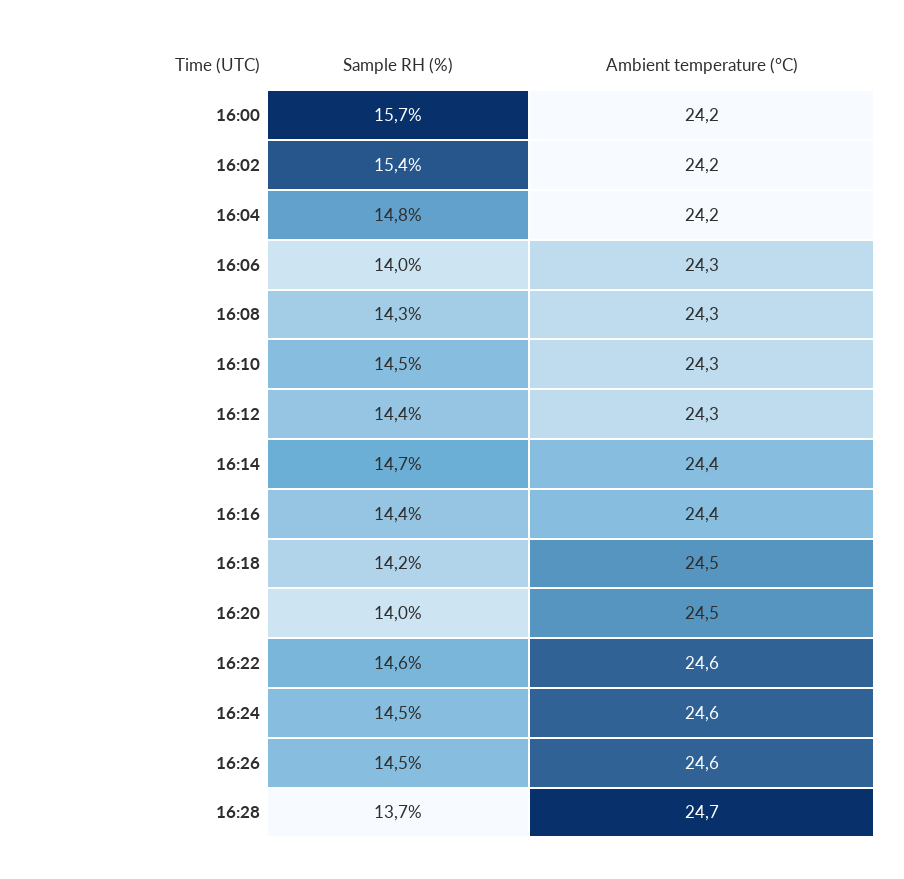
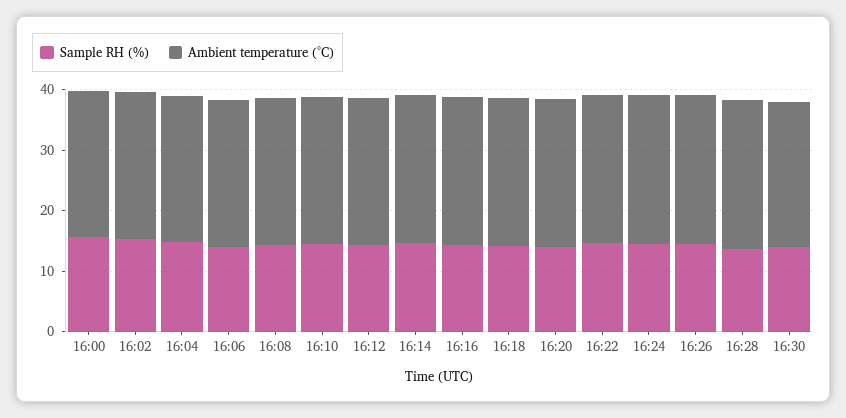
  {
    "Sample RH (%)": {
      "16:00": 15.7,
      "16:02": 15.4,
      "16:04": 14.8,
      "16:06": 14,
      "16:08": 14.3,
      "16:10": 14.5,
      "16:12": 14.4,
      "16:14": 14.7,
      "16:16": 14.4,
      "16:18": 14.2,
      "16:20": 14,
      "16:22": 14.6,
      "16:24": 14.5,
      "16:26": 14.5,
-     "16:28": 13.7
+     "16:28": 13.7,
+     "16:30": 14
    },
    "Ambient temperature (°C)": {
      "16:00": 24.2,
      "16:02": 24.2,
      "16:04": 24.2,
      "16:06": 24.3,
      "16:08": 24.3,
      "16:10": 24.3,
      "16:12": 24.3,
      "16:14": 24.4,
      "16:16": 24.4,
      "16:18": 24.5,
      "16:20": 24.5,
      "16:22": 24.6,
      "16:24": 24.6,
      "16:26": 24.6,
-     "16:28": 24.7
+     "16:28": 24.7,
+     "16:30": 24
    }
  }

